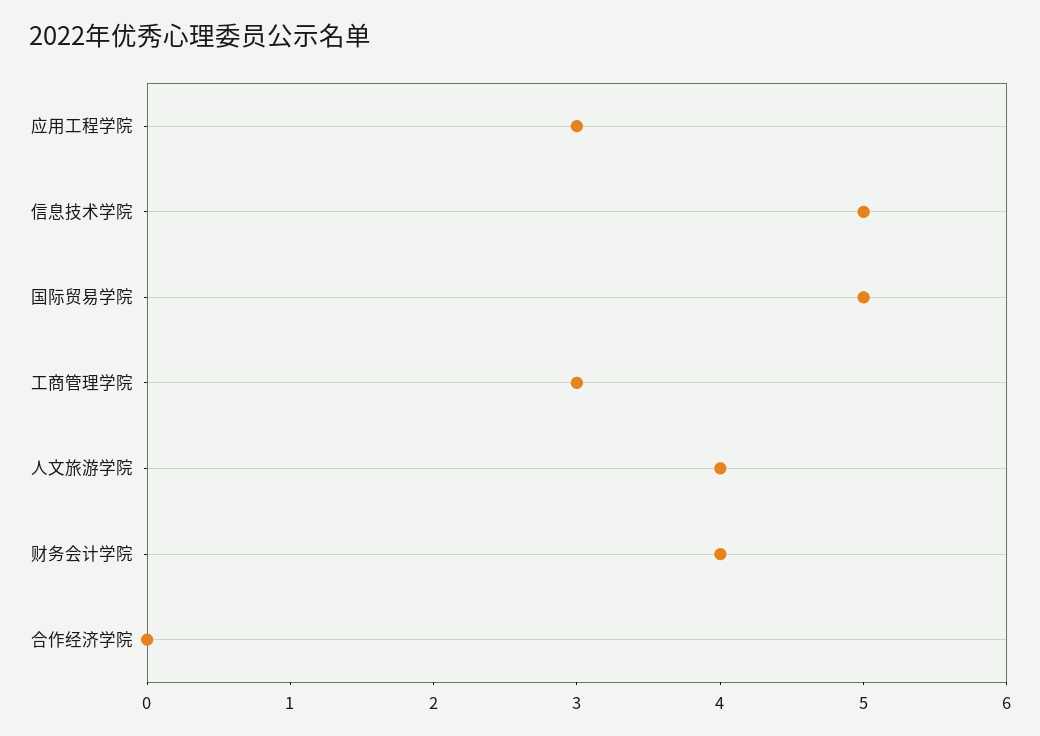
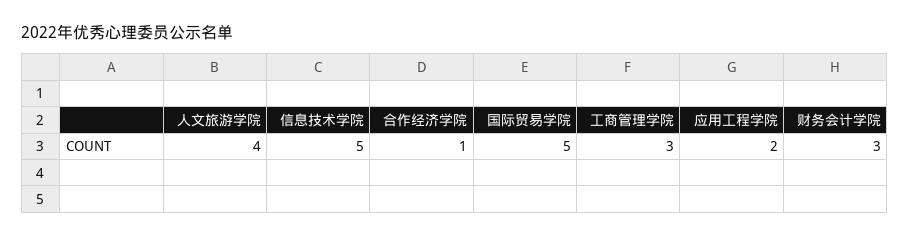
  {
-   "应用工程学院": 3,
+   "应用工程学院": 2,
    "信息技术学院": 5,
    "国际贸易学院": 5,
    "工商管理学院": 3,
    "人文旅游学院": 4,
-   "财务会计学院": 4,
+   "财务会计学院": 3,
-   "合作经济学院": 0
+   "合作经济学院": 1
  }

